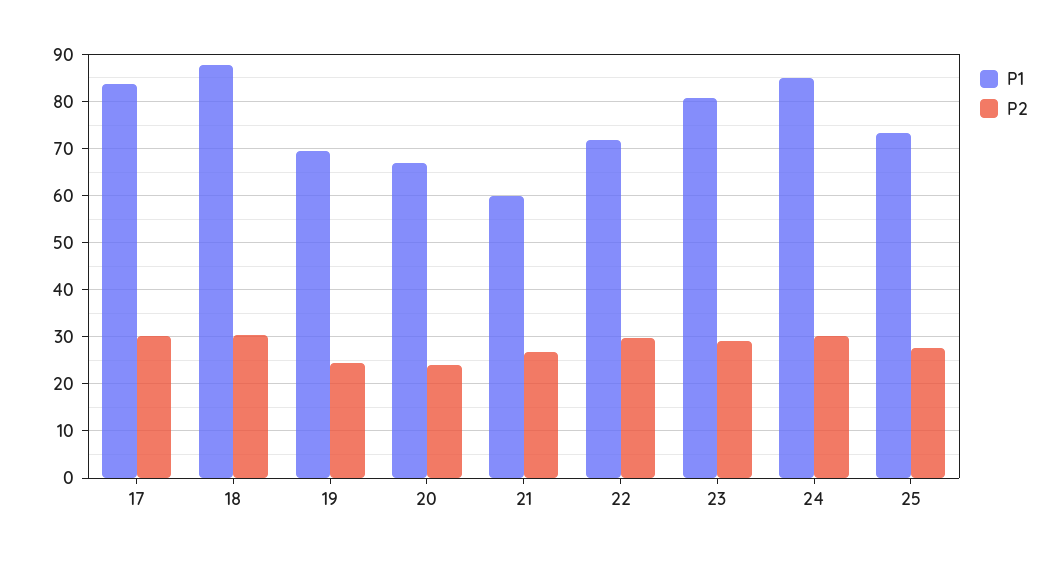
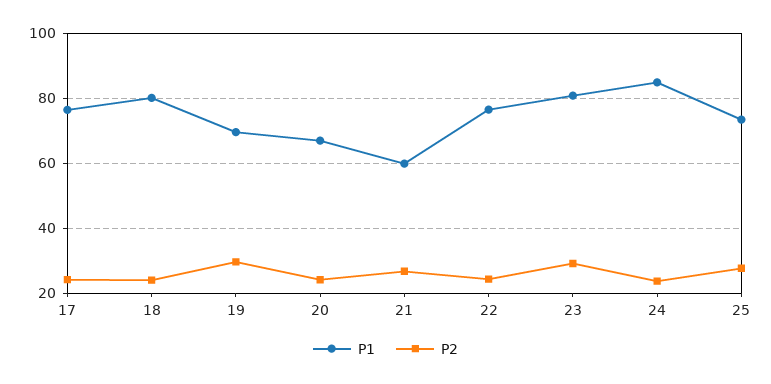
  {
    "P1": {
-     "17": 84,
+     "17": 76,
-     "18": 88,
+     "18": 80,
      "19": 70,
      "20": 66,
      "21": 60,
-     "22": 72,
+     "22": 76,
      "23": 80,
      "24": 84,
      "25": 74
    },
    "P2": {
-     "17": 30,
+     "17": 24,
-     "18": 30,
+     "18": 24,
-     "19": 24,
+     "19": 30,
      "20": 24,
      "21": 26,
-     "22": 30,
+     "22": 24,
      "23": 30,
-     "24": 30,
+     "24": 24,
      "25": 28
    }
  }

